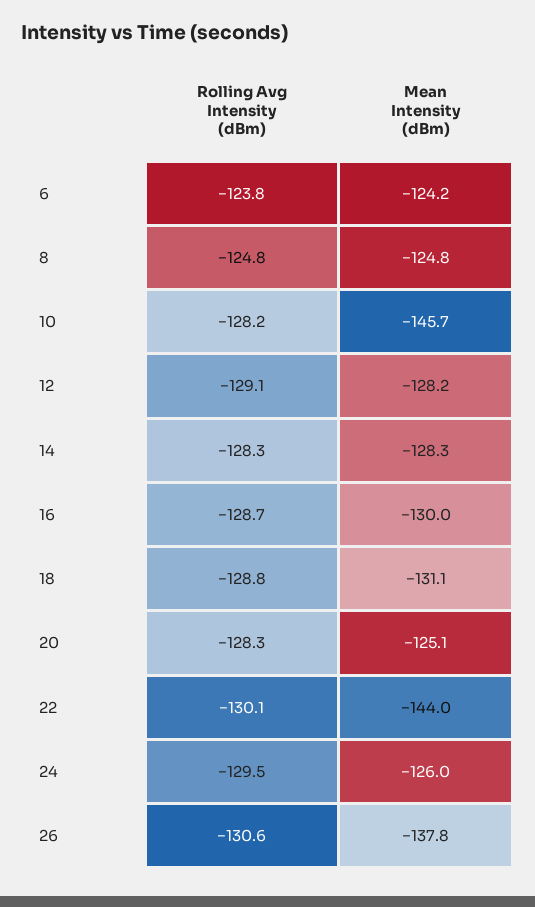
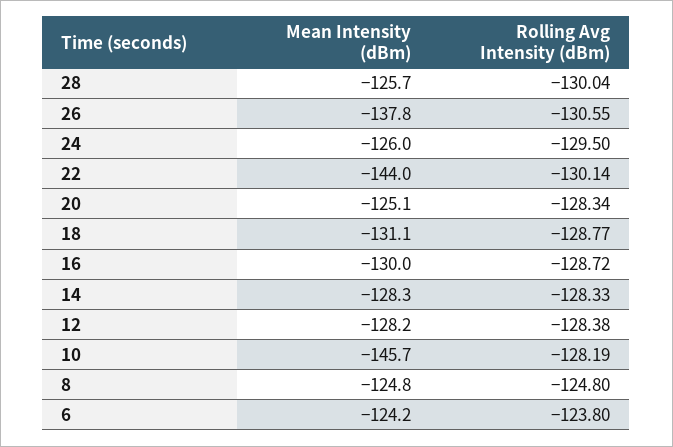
  {
    "Rolling Avg Intensity (dBm)": {
      "6": -123.8,
      "8": -124.8,
      "10": -128.19,
-     "12": -129.1,
+     "12": -128.38,
      "14": -128.33,
      "16": -128.72,
      "18": -128.77,
      "20": -128.34,
      "22": -130.14,
      "24": -129.5,
-     "26": -130.55
+     "26": -130.55,
+     "28": -130.04
    },
    "Mean Intensity (dBm)": {
      "6": -124.2,
      "8": -124.8,
      "10": -145.7,
      "12": -128.2,
      "14": -128.3,
      "16": -130,
      "18": -131.1,
      "20": -125.1,
      "22": -144,
      "24": -126,
-     "26": -137.8
+     "26": -137.8,
+     "28": -125.7
    }
  }

